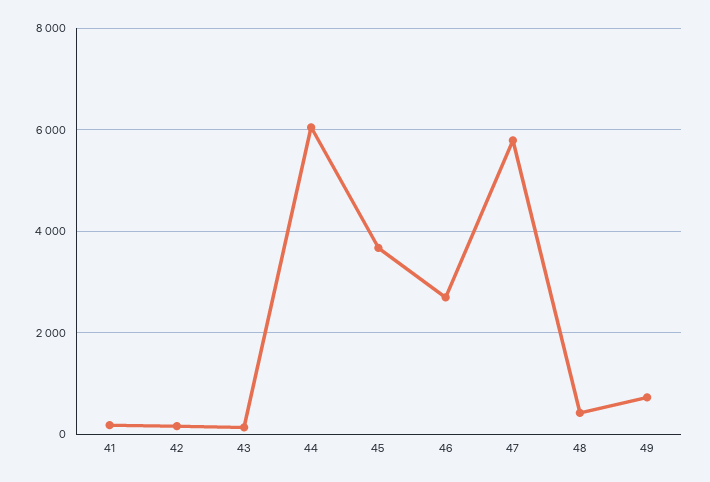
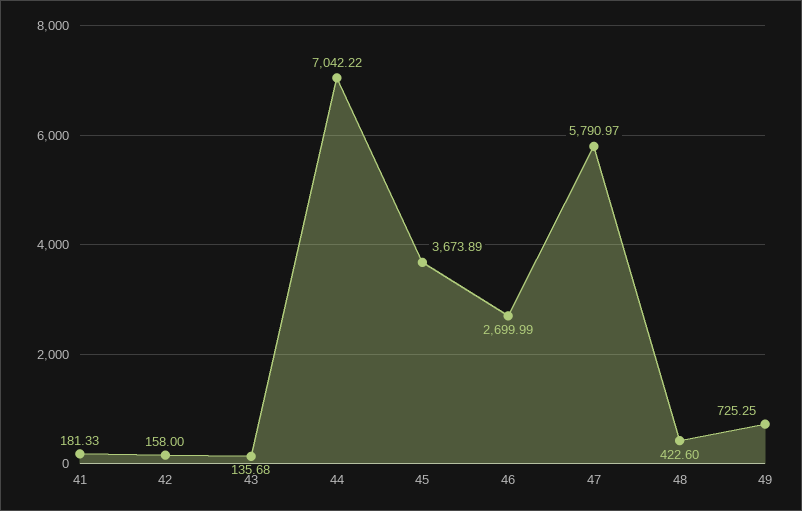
  {
    "41": 181.33,
    "42": 158,
    "43": 135.68,
-   "44": 6000,
+   "44": 7042.22,
    "45": 3673.89,
    "46": 2699.99,
    "47": 5790.97,
    "48": 422.6,
    "49": 725.25
  }

